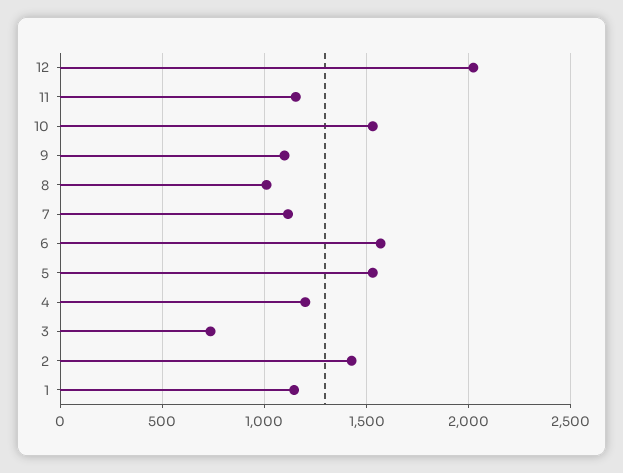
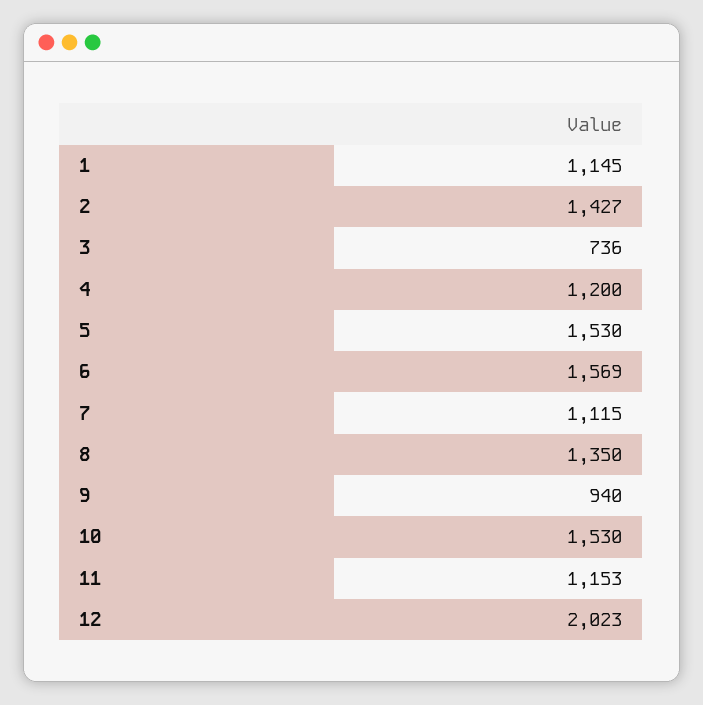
  {
    "12": 2023,
    "11": 1153,
    "10": 1530,
-   "9": 1100,
+   "9": 940,
-   "8": 1000,
+   "8": 1350,
    "7": 1115,
    "6": 1569,
    "5": 1530,
    "4": 1200,
    "3": 736,
    "2": 1427,
    "1": 1145
  }

